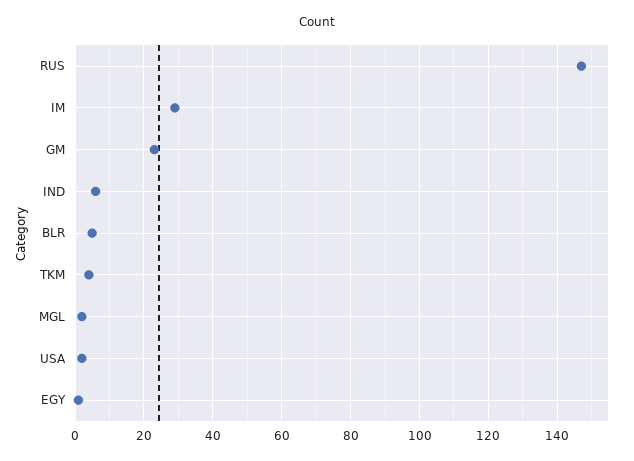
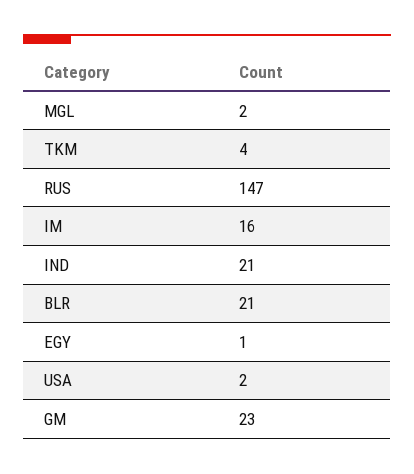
  {
    "RUS": 147,
-   "IM": 30,
+   "IM": 16,
    "GM": 23,
-   "IND": 5,
+   "IND": 21,
-   "BLR": 5,
+   "BLR": 21,
    "TKM": 4,
    "MGL": 2,
    "USA": 2,
    "EGY": 1
  }

